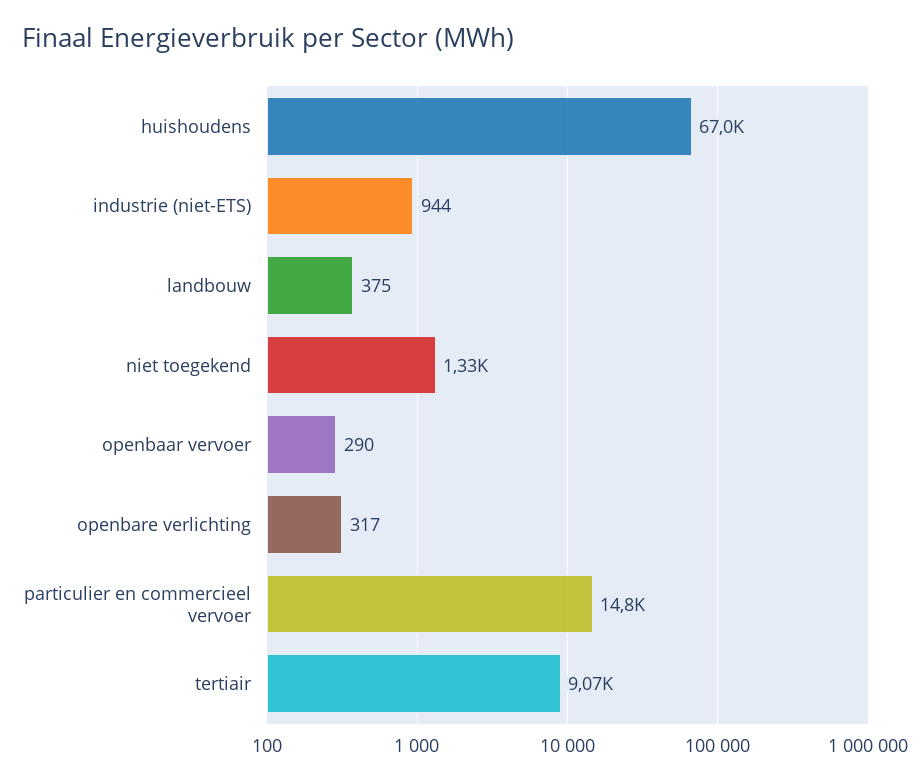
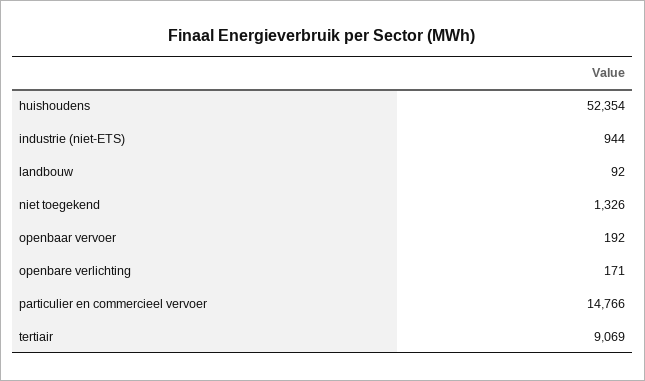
  {
-   "huishoudens": 67000,
+   "huishoudens": 52354,
    "industrie (niet-ETS)": 944,
-   "landbouw": 375,
+   "landbouw": 92,
    "niet toegekend": 1326,
-   "openbaar vervoer": 290,
+   "openbaar vervoer": 192,
-   "openbare verlichting": 317,
+   "openbare verlichting": 171,
    "particulier en commercieel vervoer": 14766,
    "tertiair": 9069
  }

